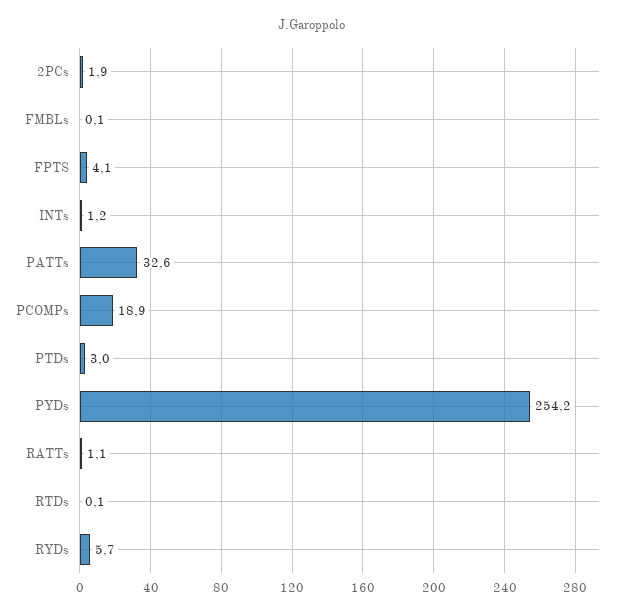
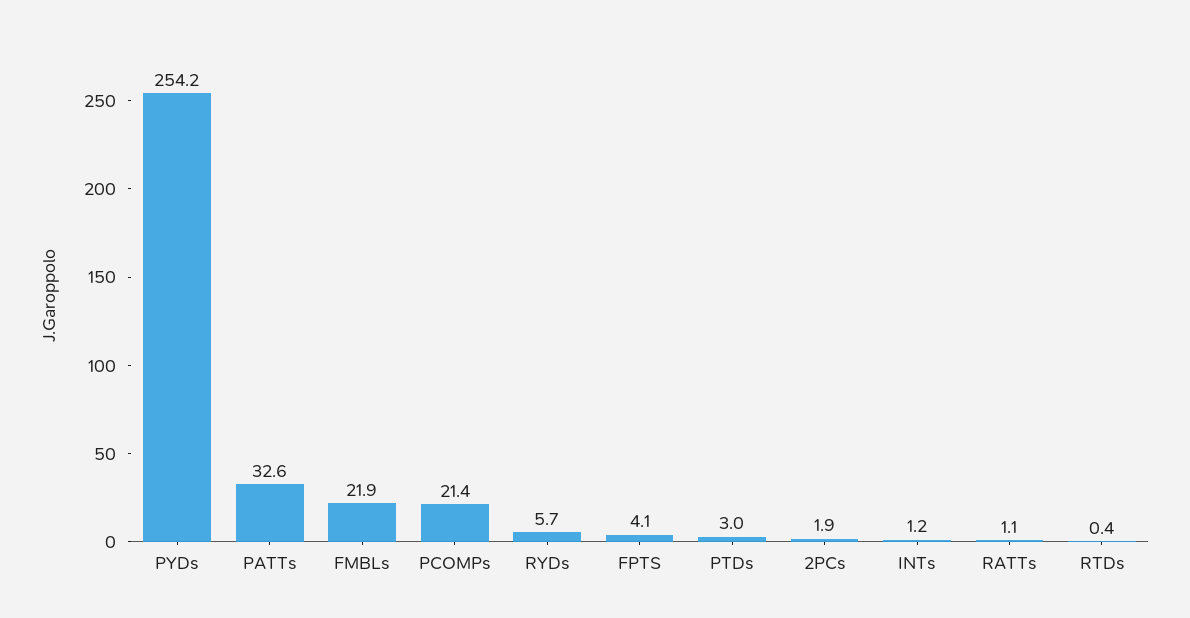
  {
    "2PCs": 1.9,
-   "FMBLs": 0.1,
+   "FMBLs": 21.9,
    "FPTS": 4.1,
    "INTs": 1.2,
    "PATTs": 32.6,
-   "PCOMPs": 18.9,
+   "PCOMPs": 21.4,
    "PTDs": 3,
    "PYDs": 254.2,
    "RATTs": 1.1,
-   "RTDs": 0.1,
+   "RTDs": 0.4,
    "RYDs": 5.7
  }

